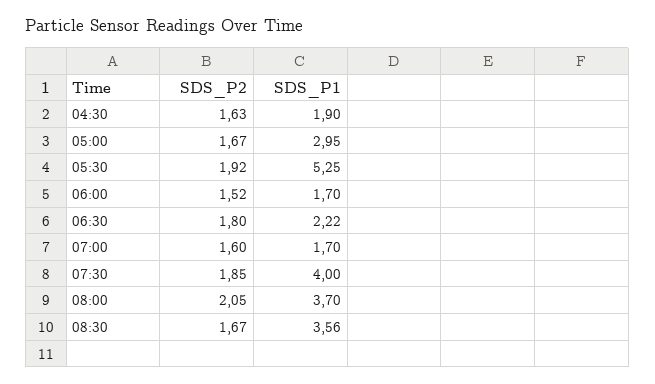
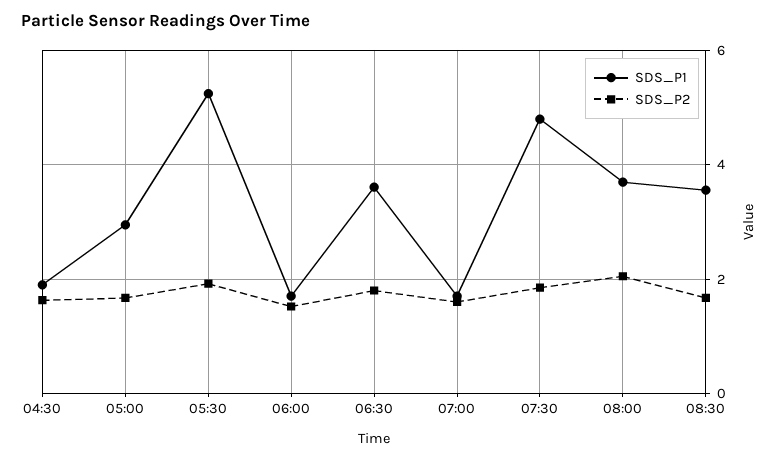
  {
    "SDS_P2": {
      "04:30": 1.63,
      "05:00": 1.67,
      "05:30": 1.92,
      "06:00": 1.52,
      "06:30": 1.8,
      "07:00": 1.6,
      "07:30": 1.85,
      "08:00": 2.05,
      "08:30": 1.67
    },
    "SDS_P1": {
      "04:30": 1.9,
      "05:00": 2.95,
      "05:30": 5.25,
      "06:00": 1.7,
-     "06:30": 2.22,
+     "06:30": 3.6,
      "07:00": 1.7,
-     "07:30": 4,
+     "07:30": 4.8,
      "08:00": 3.7,
      "08:30": 3.56
    }
  }

